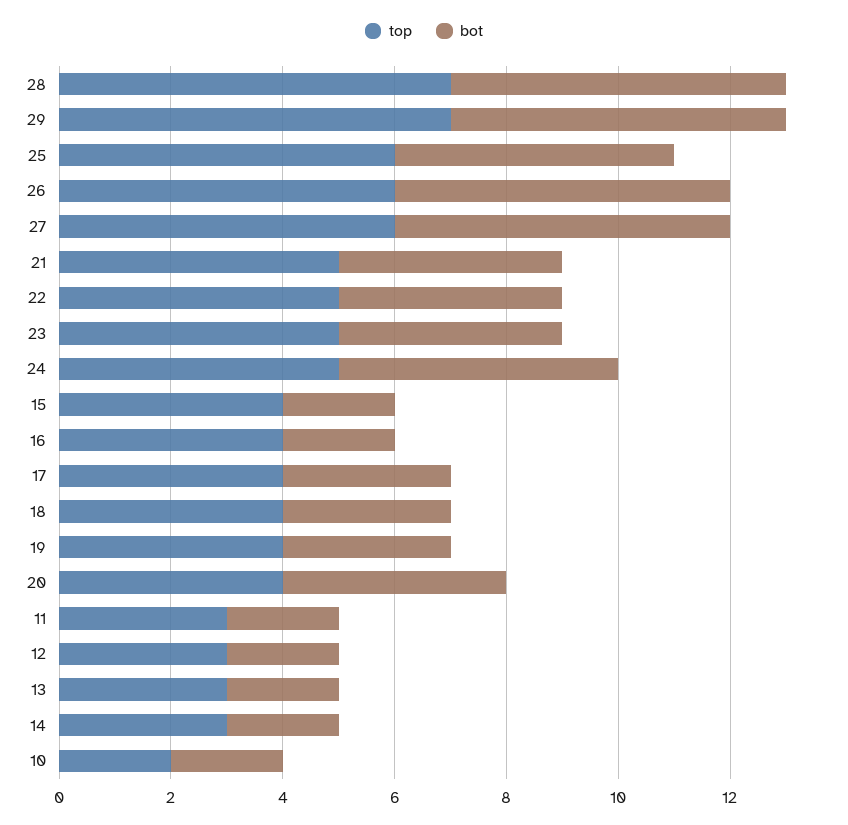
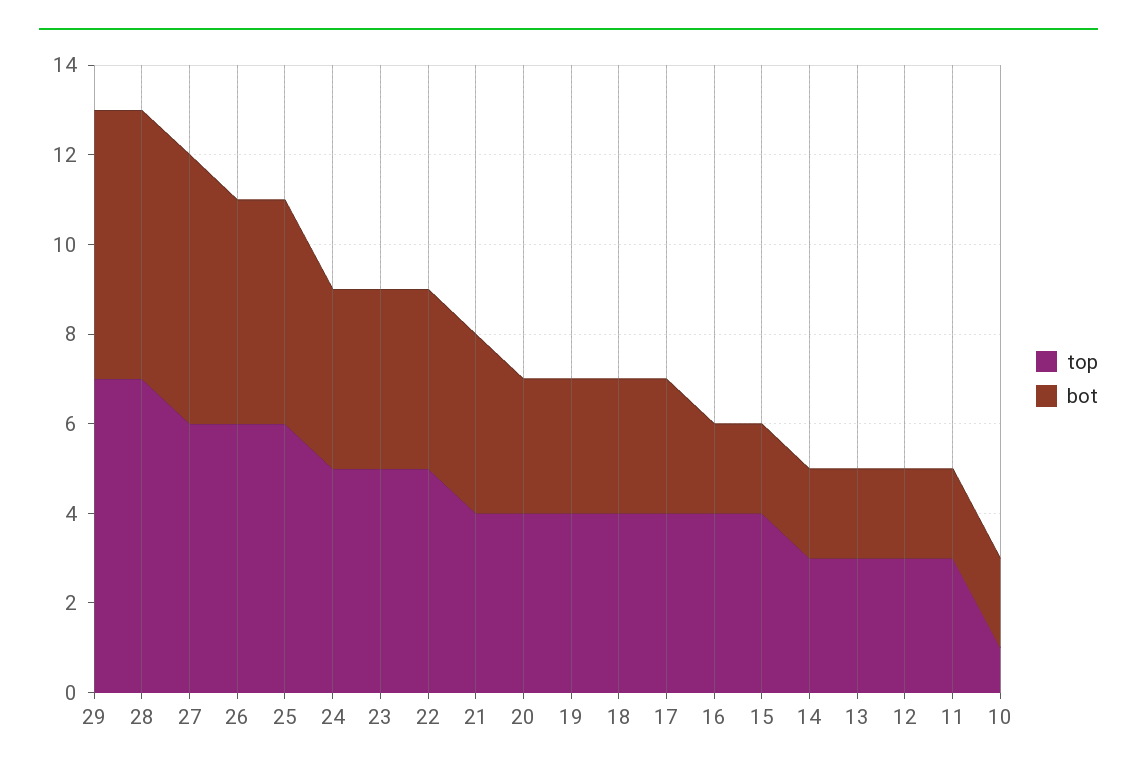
  {
    "top": {
      "28": 7,
      "29": 7,
      "25": 6,
      "26": 6,
      "27": 6,
-     "21": 5,
+     "21": 4,
      "22": 5,
      "23": 5,
      "24": 5,
      "15": 4,
      "16": 4,
      "17": 4,
      "18": 4,
      "19": 4,
      "20": 4,
      "11": 3,
      "12": 3,
      "13": 3,
      "14": 3,
-     "10": 2
+     "10": 1
    },
    "bot": {
      "28": 6,
      "29": 6,
      "25": 5,
-     "26": 6,
+     "26": 5,
      "27": 6,
      "21": 4,
      "22": 4,
      "23": 4,
-     "24": 5,
+     "24": 4,
      "15": 2,
      "16": 2,
      "17": 3,
      "18": 3,
      "19": 3,
-     "20": 4,
+     "20": 3,
      "11": 2,
      "12": 2,
      "13": 2,
      "14": 2,
      "10": 2
    }
  }

